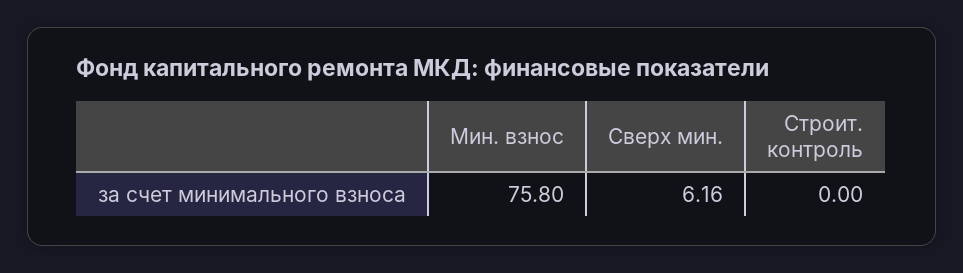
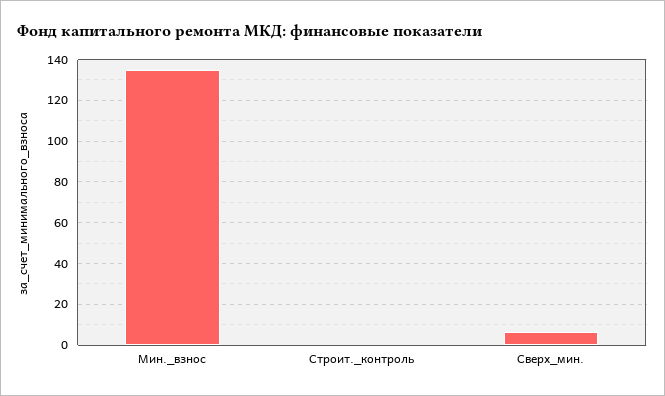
  {
-   "Мин. взнос": 75.8,
+   "Мин. взнос": 135,
    "Сверх мин.": 6.16,
    "Строит. контроль": 0
  }

